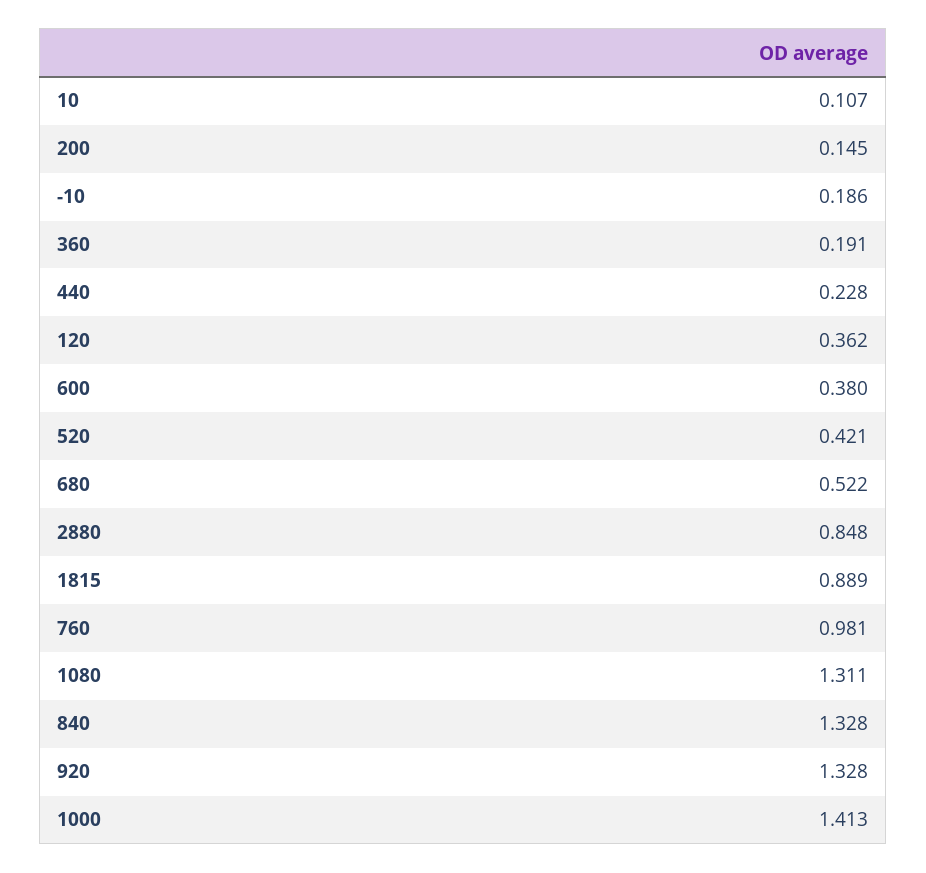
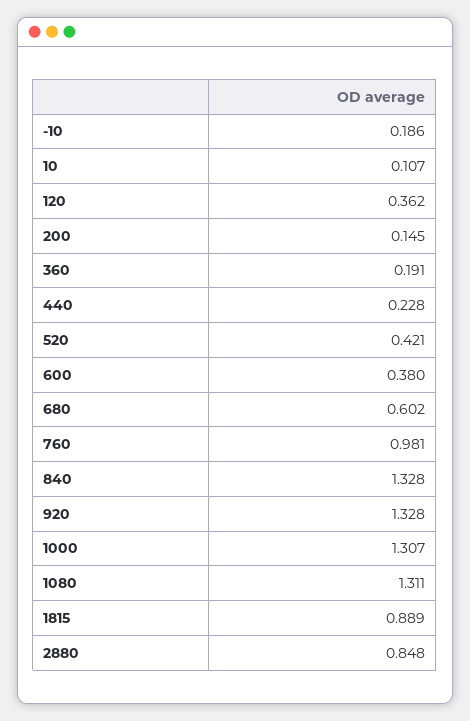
  {
    "10": 0.107,
    "200": 0.145,
    "-10": 0.186,
    "360": 0.191,
    "440": 0.228,
    "120": 0.362,
    "600": 0.38,
    "520": 0.421,
-   "680": 0.522,
+   "680": 0.602,
    "2880": 0.848,
    "1815": 0.889,
    "760": 0.981,
    "1080": 1.311,
    "840": 1.328,
    "920": 1.328,
-   "1000": 1.413
+   "1000": 1.307
  }

